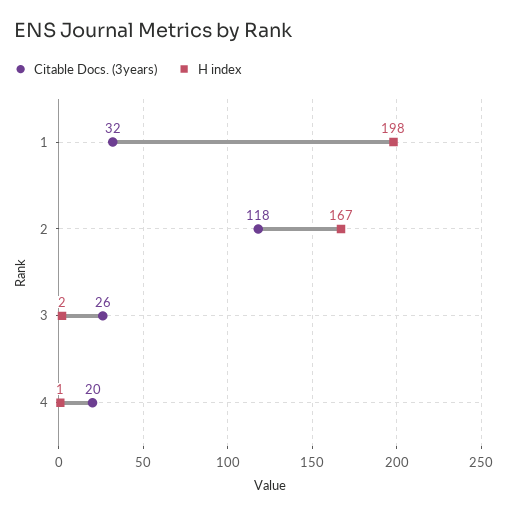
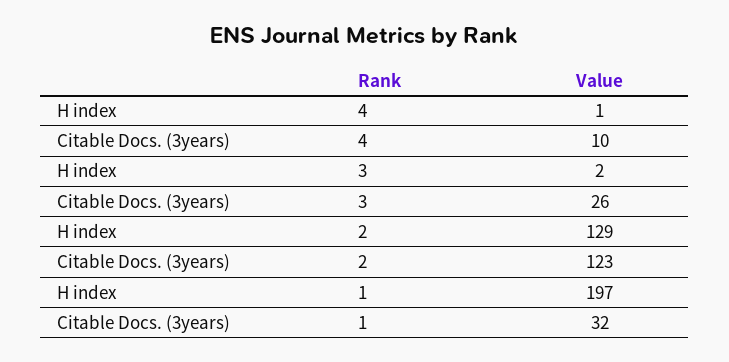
  {
    "Citable Docs. (3years)": {
      "1": 32,
-     "2": 118,
+     "2": 123,
      "3": 26,
-     "4": 20
+     "4": 10
    },
    "H index": {
-     "1": 198,
+     "1": 197,
-     "2": 167,
+     "2": 129,
      "3": 2,
      "4": 1
    }
  }

